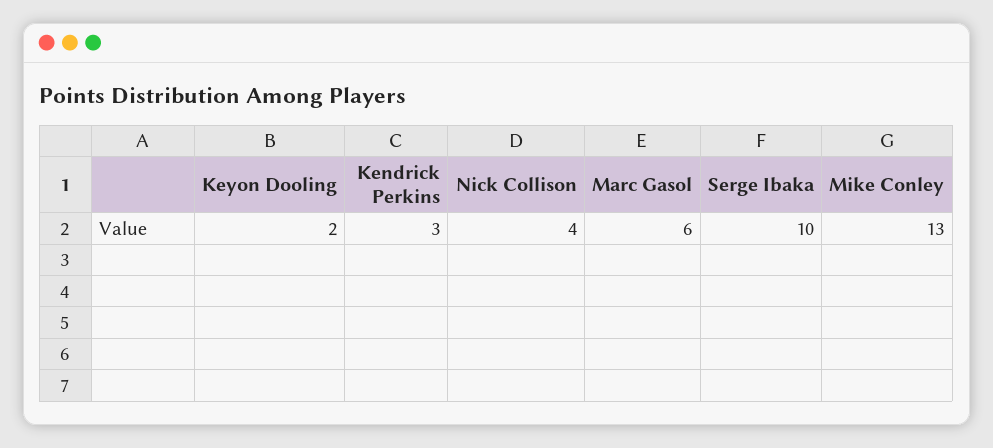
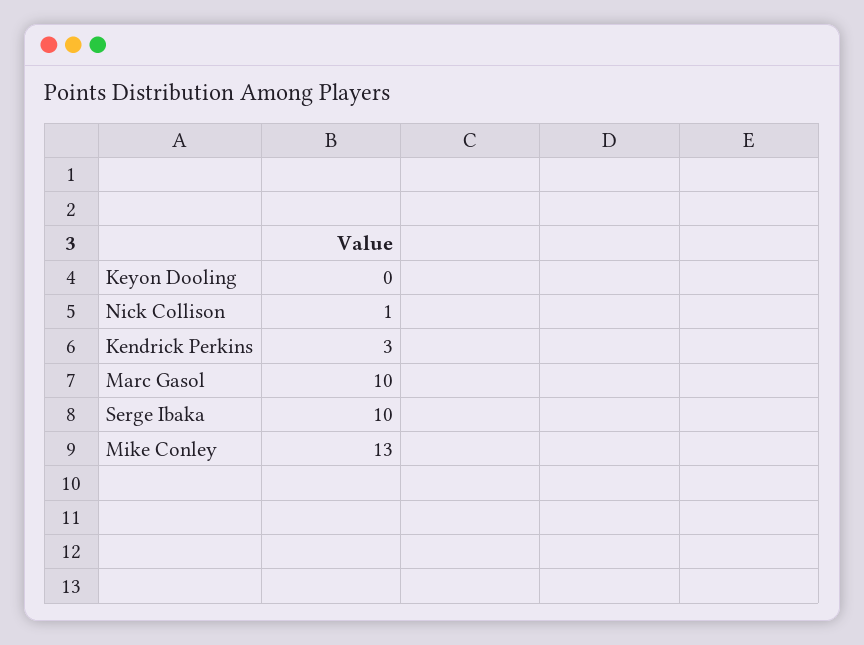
  {
-   "Keyon Dooling": 2,
+   "Keyon Dooling": 0,
    "Kendrick Perkins": 3,
-   "Nick Collison": 4,
+   "Nick Collison": 1,
-   "Marc Gasol": 6,
+   "Marc Gasol": 10,
    "Serge Ibaka": 10,
    "Mike Conley": 13
  }

